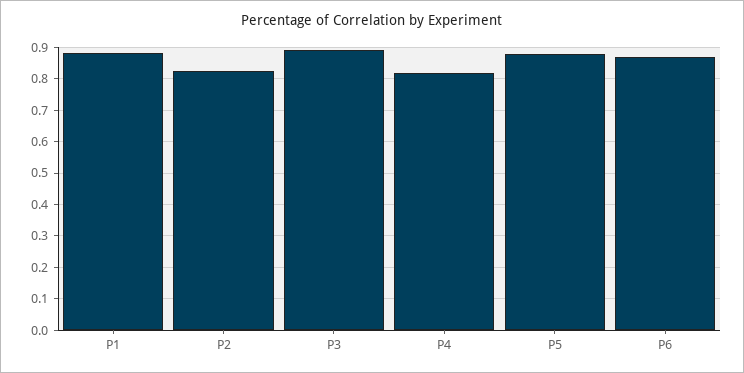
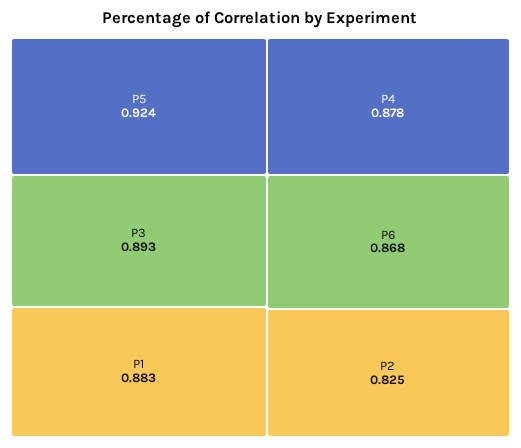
  {
    "P1": 0.883,
    "P2": 0.825,
    "P3": 0.893,
-   "P4": 0.82,
+   "P4": 0.878,
-   "P5": 0.88,
+   "P5": 0.924,
    "P6": 0.868
  }

